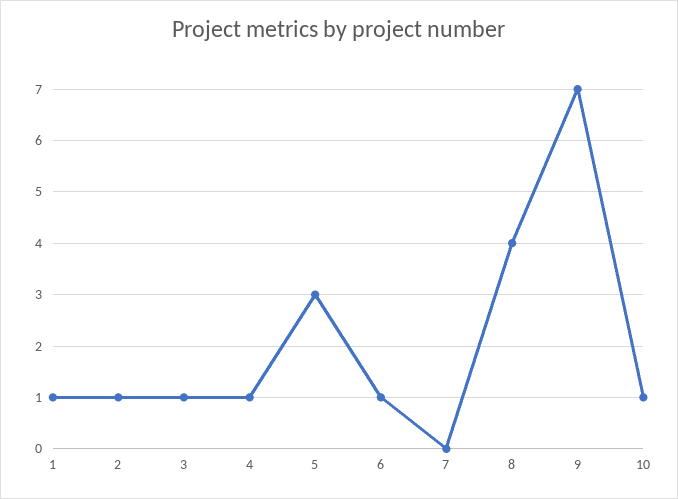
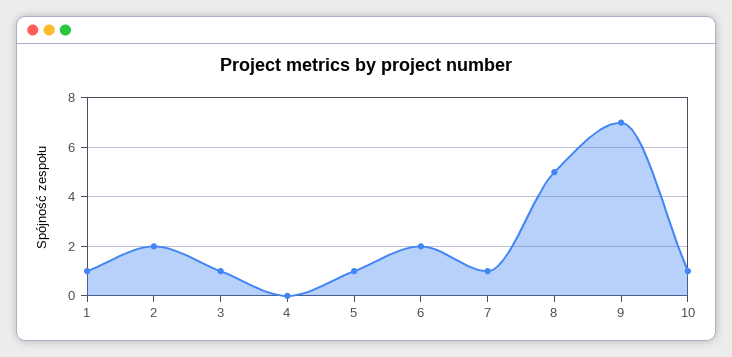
  {
    "1": 1,
-   "2": 1,
+   "2": 2,
    "3": 1,
-   "4": 1,
+   "4": 0,
-   "5": 3,
+   "5": 1,
-   "6": 1,
+   "6": 2,
-   "7": 0,
+   "7": 1,
-   "8": 4,
+   "8": 5,
    "9": 7,
    "10": 1
  }

